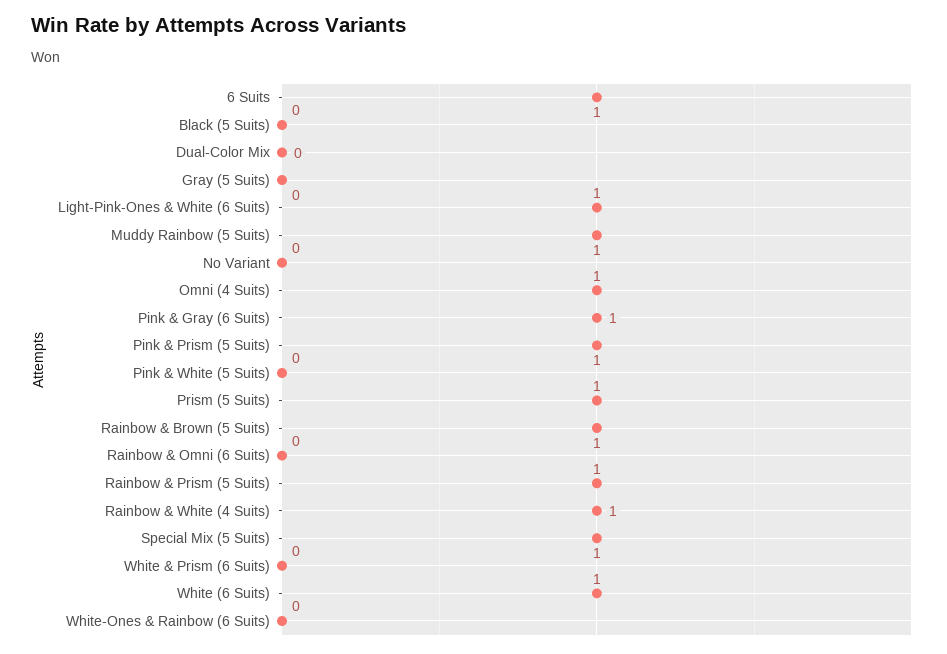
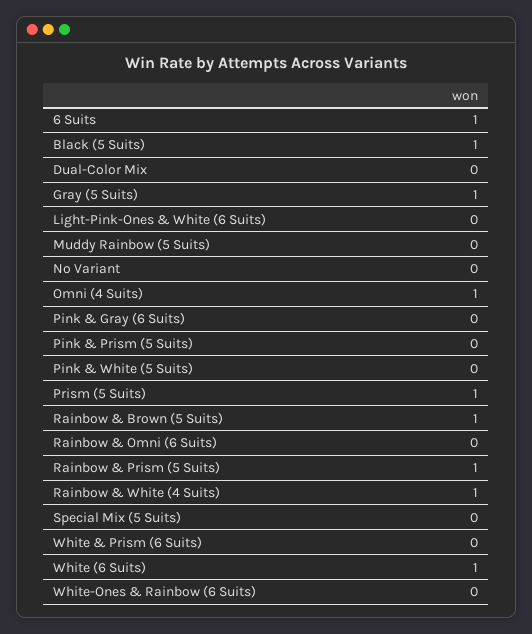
  {
    "6 Suits": 1,
-   "Black (5 Suits)": 0,
+   "Black (5 Suits)": 1,
    "Dual-Color Mix": 0,
-   "Gray (5 Suits)": 0,
+   "Gray (5 Suits)": 1,
-   "Light-Pink-Ones & White (6 Suits)": 1,
+   "Light-Pink-Ones & White (6 Suits)": 0,
-   "Muddy Rainbow (5 Suits)": 1,
+   "Muddy Rainbow (5 Suits)": 0,
    "No Variant": 0,
    "Omni (4 Suits)": 1,
-   "Pink & Gray (6 Suits)": 1,
+   "Pink & Gray (6 Suits)": 0,
-   "Pink & Prism (5 Suits)": 1,
+   "Pink & Prism (5 Suits)": 0,
    "Pink & White (5 Suits)": 0,
    "Prism (5 Suits)": 1,
    "Rainbow & Brown (5 Suits)": 1,
    "Rainbow & Omni (6 Suits)": 0,
    "Rainbow & Prism (5 Suits)": 1,
    "Rainbow & White (4 Suits)": 1,
-   "Special Mix (5 Suits)": 1,
+   "Special Mix (5 Suits)": 0,
    "White & Prism (6 Suits)": 0,
    "White (6 Suits)": 1,
    "White-Ones & Rainbow (6 Suits)": 0
  }

